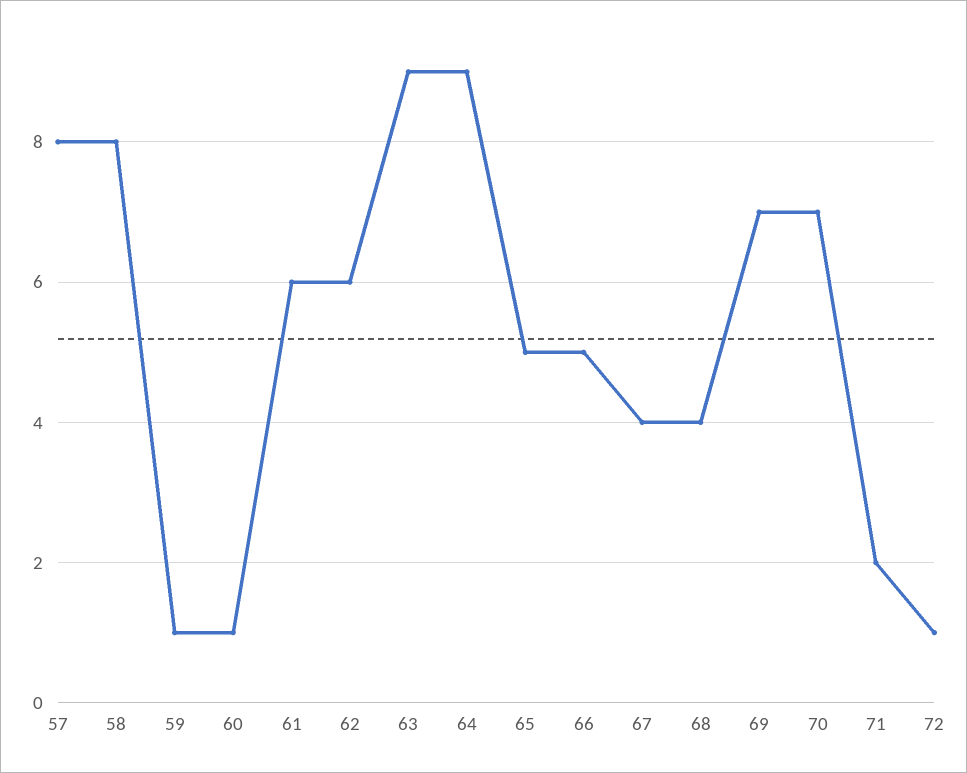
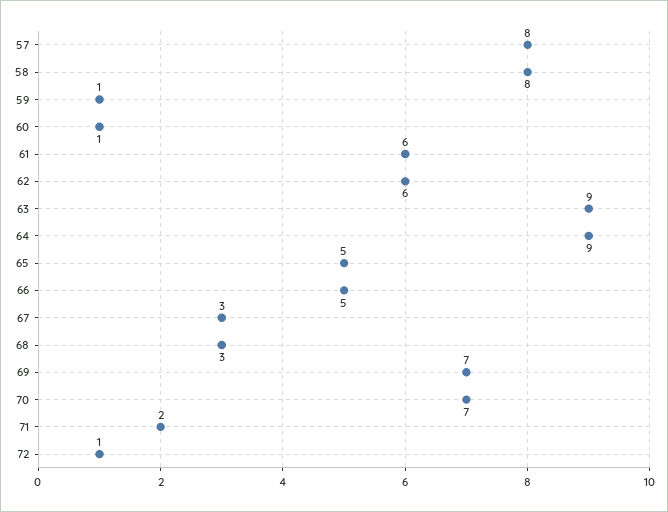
  {
    "57": 8,
    "58": 8,
    "59": 1,
    "60": 1,
    "61": 6,
    "62": 6,
    "63": 9,
    "64": 9,
    "65": 5,
    "66": 5,
-   "67": 4,
+   "67": 3,
-   "68": 4,
+   "68": 3,
    "69": 7,
    "70": 7,
    "71": 2,
    "72": 1
  }

